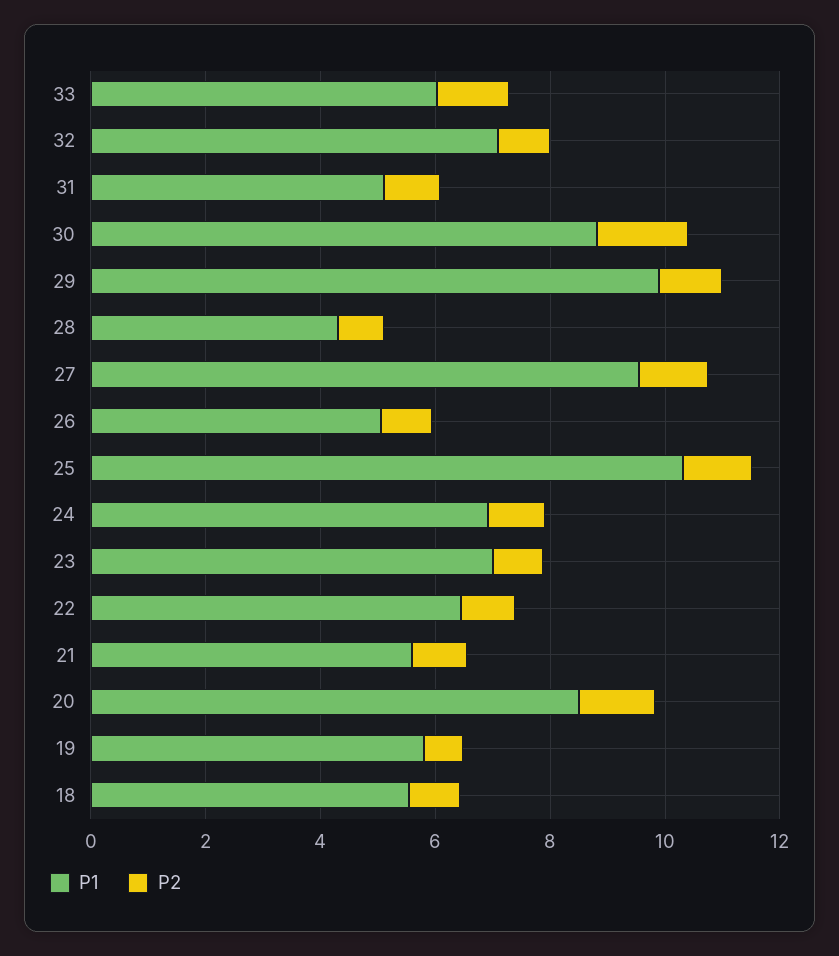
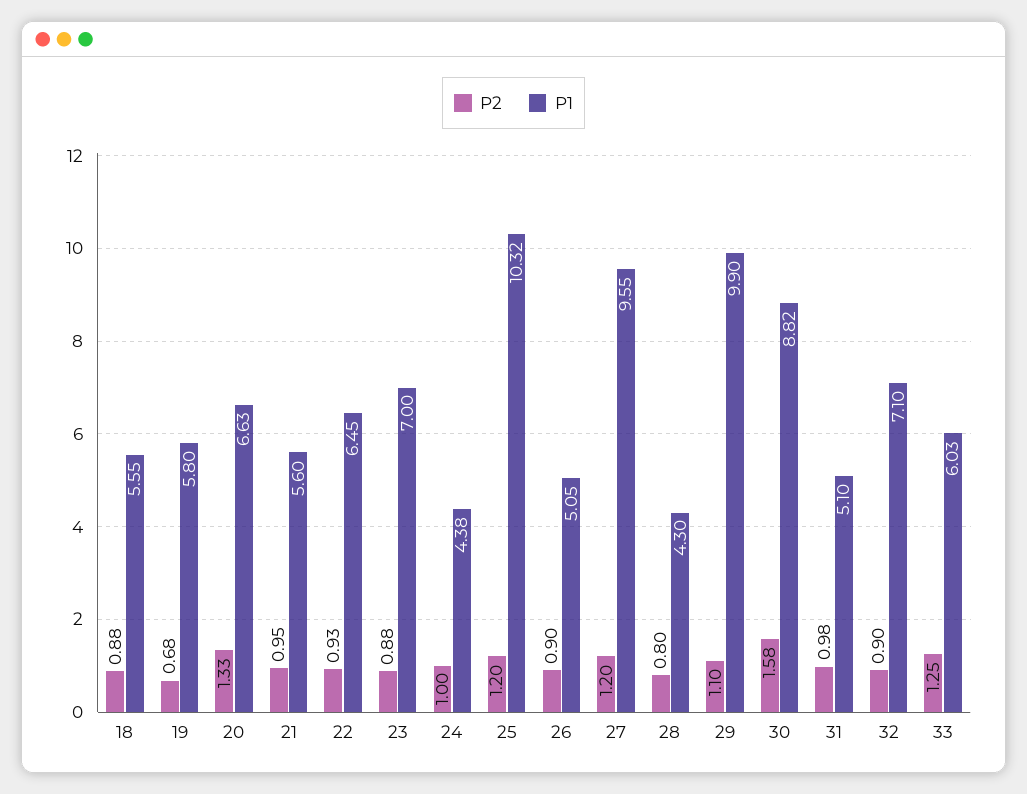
  {
    "P1": {
      "33": 6.03,
      "32": 7.1,
      "31": 5.1,
      "30": 8.82,
      "29": 9.9,
      "28": 4.3,
      "27": 9.55,
      "26": 5.05,
      "25": 10.32,
-     "24": 7,
+     "24": 4.38,
      "23": 7,
      "22": 6.45,
      "21": 5.6,
-     "20": 8.5,
+     "20": 6.63,
      "19": 5.8,
      "18": 5.55
    },
    "P2": {
      "33": 1.25,
      "32": 0.9,
      "31": 0.98,
      "30": 1.58,
      "29": 1.1,
      "28": 0.8,
      "27": 1.2,
      "26": 0.9,
      "25": 1.2,
      "24": 1,
      "23": 0.88,
      "22": 0.93,
      "21": 0.95,
      "20": 1.33,
      "19": 0.68,
      "18": 0.88
    }
  }

